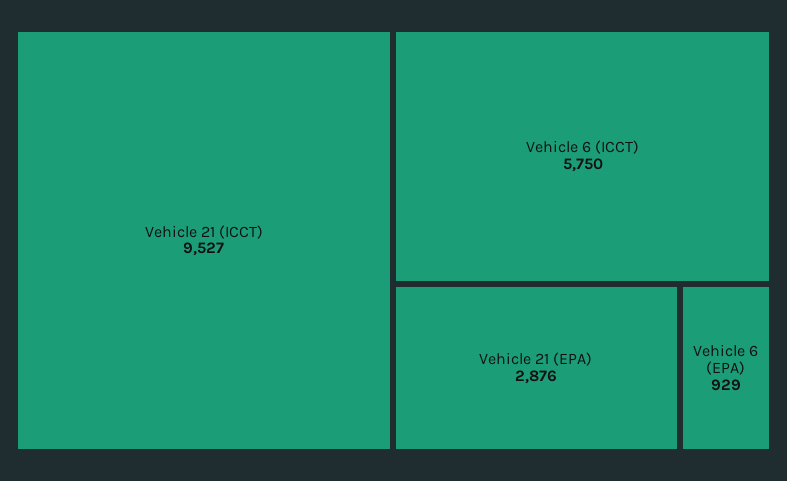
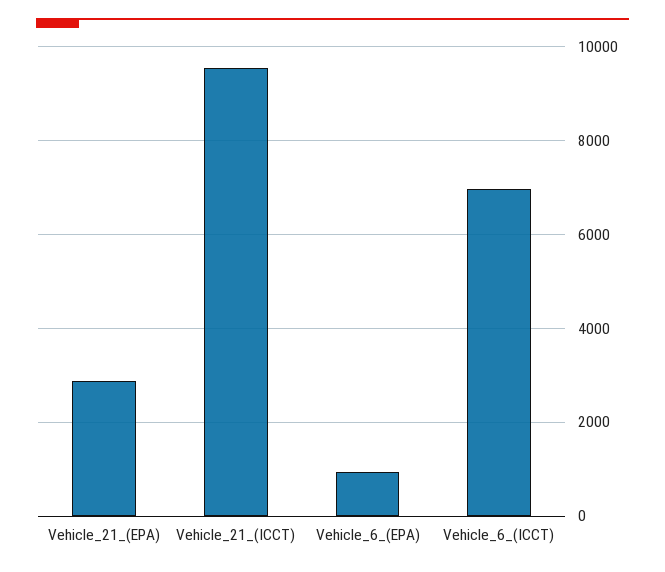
  {
    "Vehicle 21 (ICCT)": 9527,
-   "Vehicle 6 (ICCT)": 5750,
+   "Vehicle 6 (ICCT)": 7000,
    "Vehicle 21 (EPA)": 2876,
    "Vehicle 6 (EPA)": 929
  }

